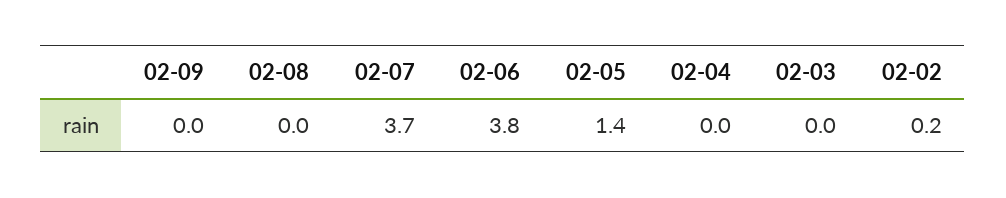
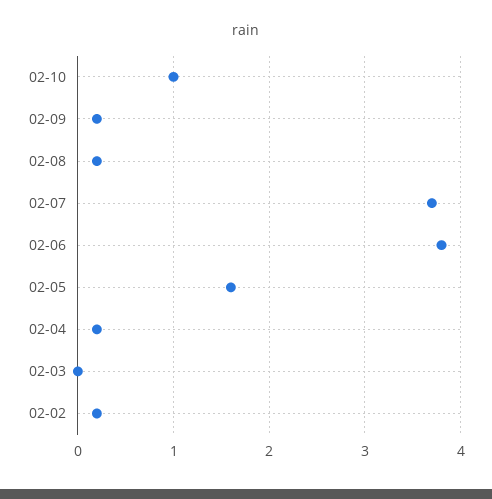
  {
-   "02-09": 0,
+   "02-09": 0.2,
-   "02-08": 0,
+   "02-08": 0.2,
    "02-07": 3.7,
    "02-06": 3.8,
-   "02-05": 1.4,
+   "02-05": 1.6,
-   "02-04": 0,
+   "02-04": 0.2,
    "02-03": 0,
-   "02-02": 0.2
+   "02-02": 0.2,
+   "02-10": 1
  }

